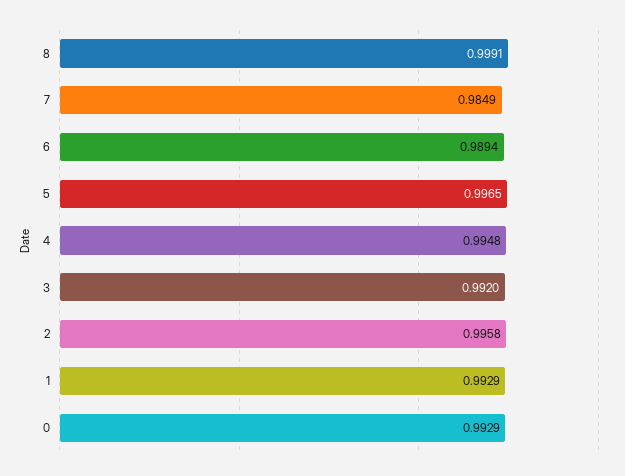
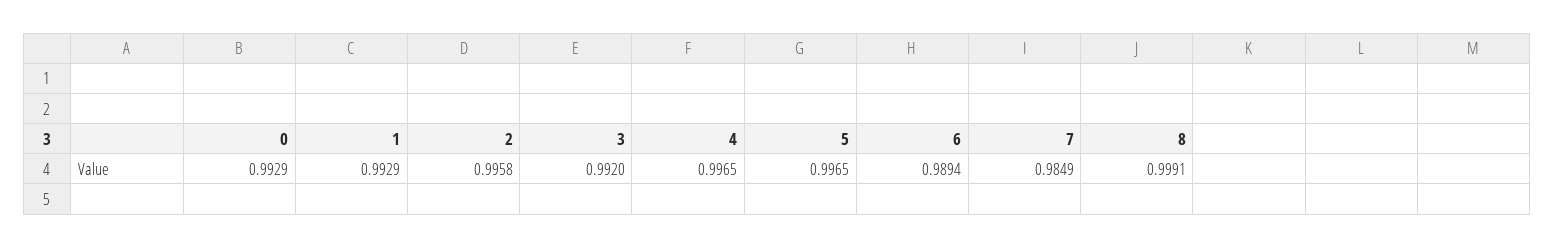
  {
    "8": 0.9991,
    "7": 0.9849,
    "6": 0.9894,
    "5": 0.9965,
-   "4": 0.9948,
+   "4": 0.9965,
    "3": 0.992,
    "2": 0.9958,
    "1": 0.9929,
    "0": 0.9929
  }

